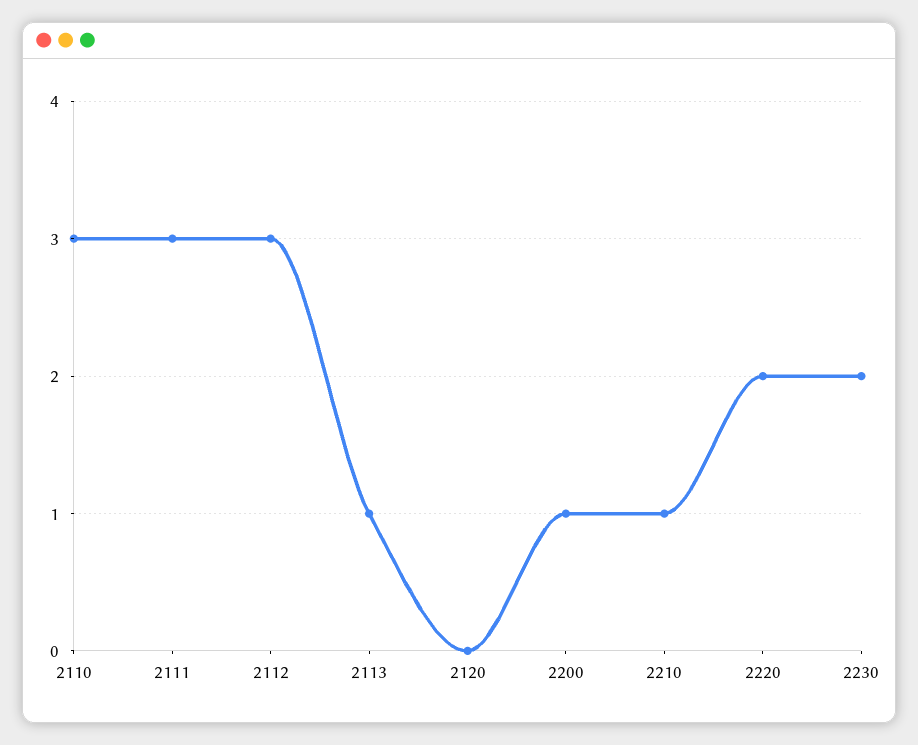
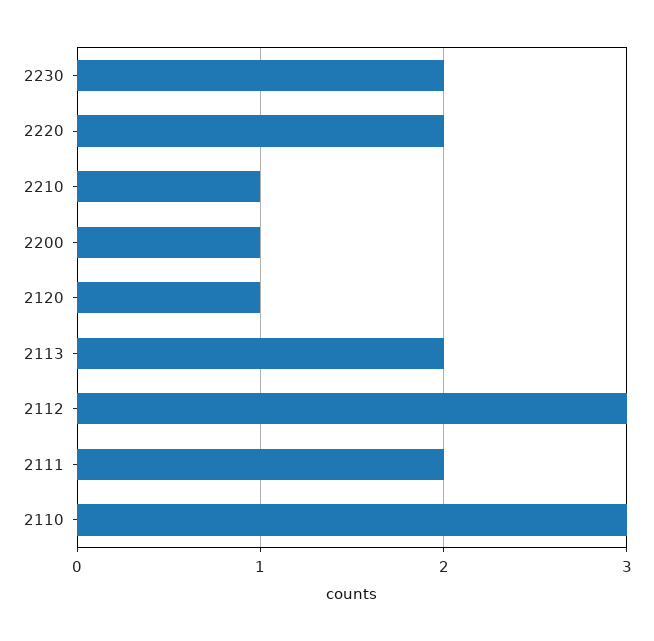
  {
    "2110": 3,
-   "2111": 3,
+   "2111": 2,
    "2112": 3,
-   "2113": 1,
+   "2113": 2,
-   "2120": 0,
+   "2120": 1,
    "2200": 1,
    "2210": 1,
    "2220": 2,
    "2230": 2
  }

